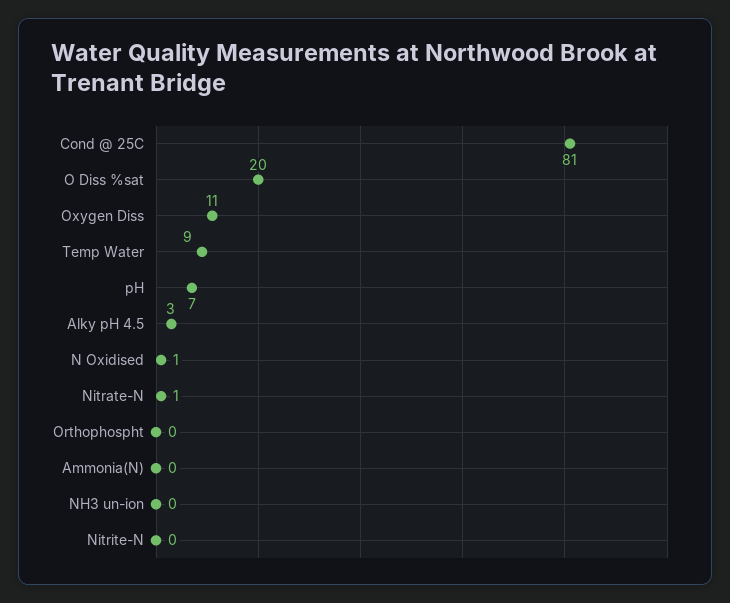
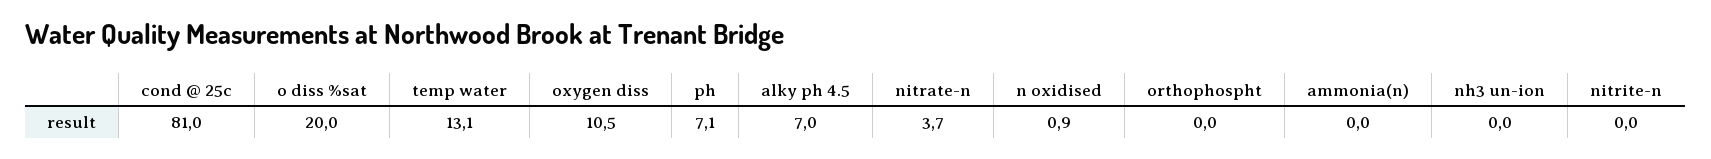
  {
    "Cond @ 25C": 81,
    "O Diss %sat": 20,
    "Oxygen Diss": 10.5,
-   "Temp Water": 9,
+   "Temp Water": 13.1,
    "pH": 7.1,
-   "Alky pH 4.5": 3,
+   "Alky pH 4.5": 7,
    "N Oxidised": 0.9,
-   "Nitrate-N": 1,
+   "Nitrate-N": 3.7,
    "Orthophospht": 0,
    "Ammonia(N)": 0,
    "NH3 un-ion": 0,
    "Nitrite-N": 0
  }

